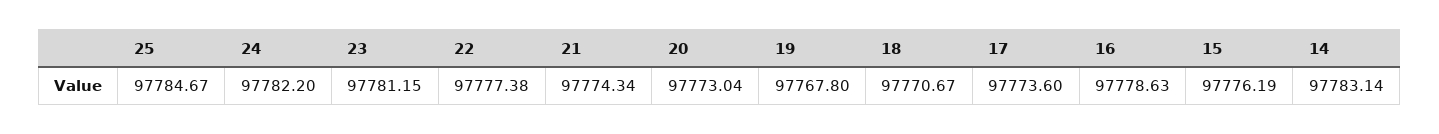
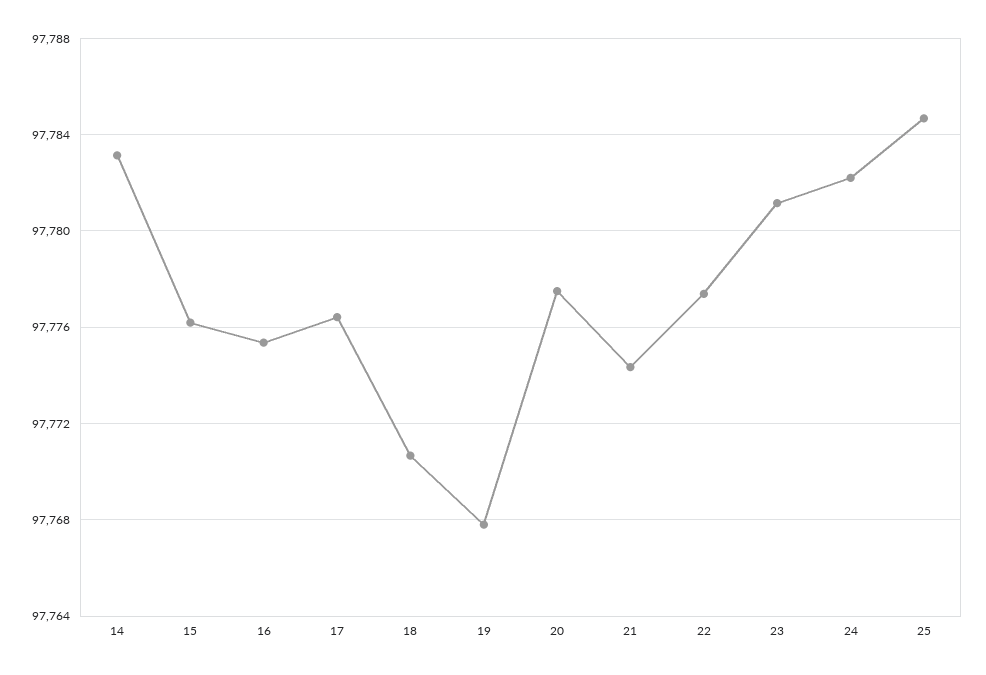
  {
    "25": 97784.67,
    "24": 97782.2,
    "23": 97781.15,
    "22": 97777.38,
    "21": 97774.34,
-   "20": 97773.04,
+   "20": 97777.5,
    "19": 97767.8,
    "18": 97770.67,
-   "17": 97773.6,
+   "17": 97776.5,
-   "16": 97778.63,
+   "16": 97775.5,
    "15": 97776.19,
    "14": 97783.14
  }

